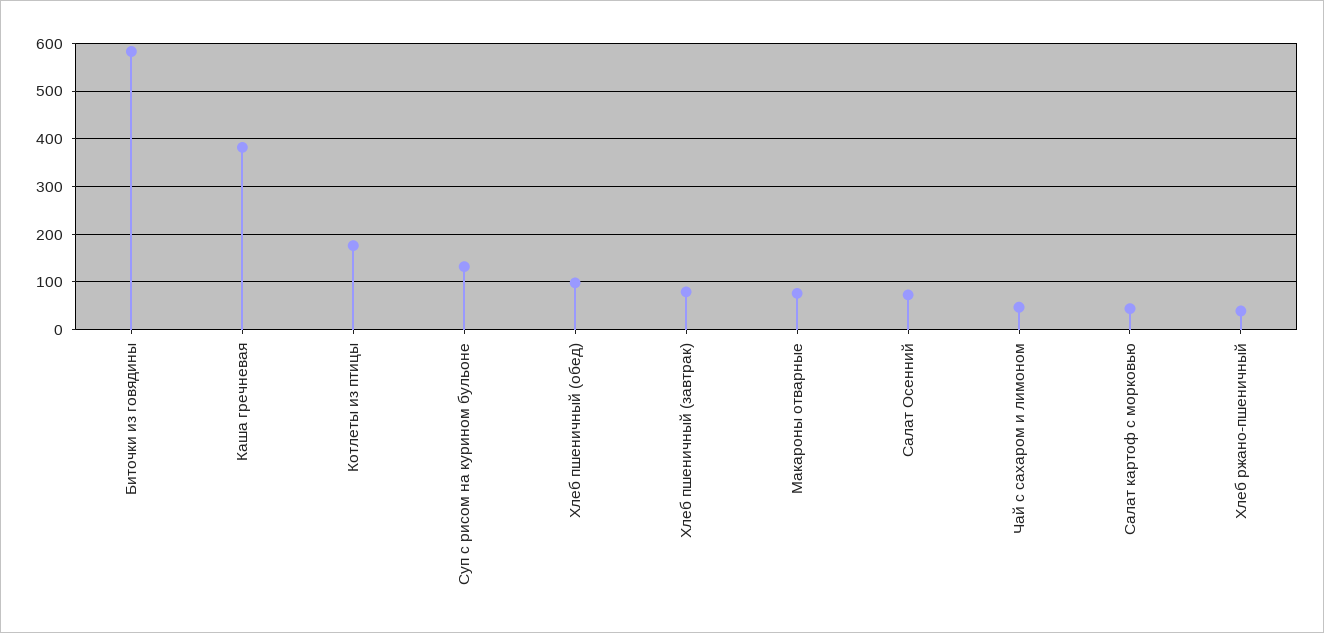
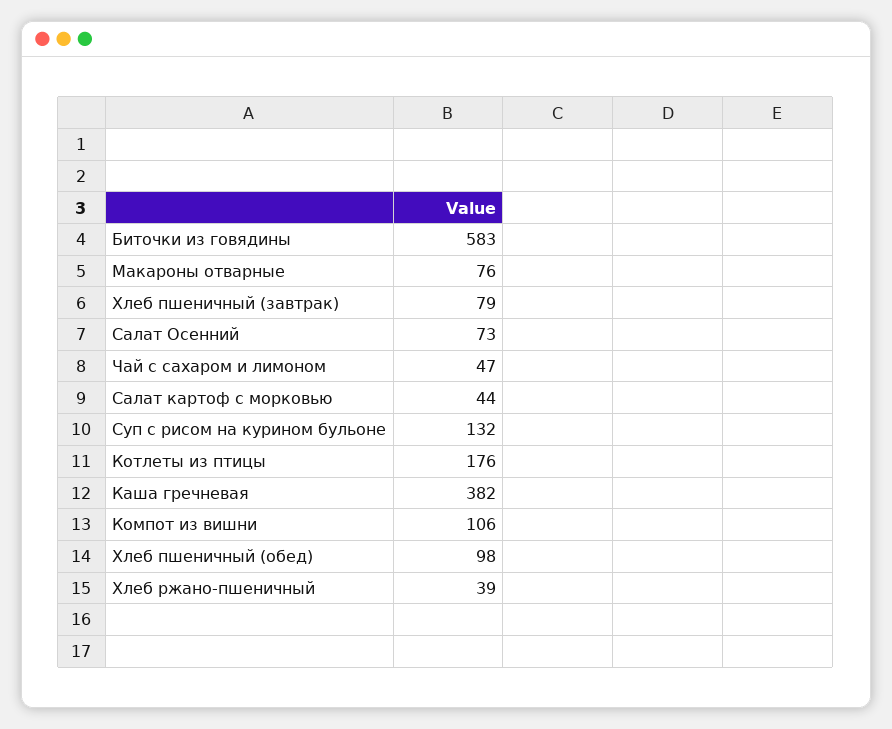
  {
    "Биточки из говядины": 583,
    "Каша гречневая": 382,
    "Котлеты из птицы": 176,
    "Суп с рисом на курином бульоне": 132,
    "Хлеб пшеничный (обед)": 98,
    "Хлеб пшеничный (завтрак)": 79,
    "Макароны отварные": 76,
    "Салат Осенний": 73,
    "Чай с сахаром и лимоном": 47,
    "Салат картоф с морковью": 44,
-   "Хлеб ржано-пшеничный": 39
+   "Хлеб ржано-пшеничный": 39,
+   "Компот из вишни": 106
  }

